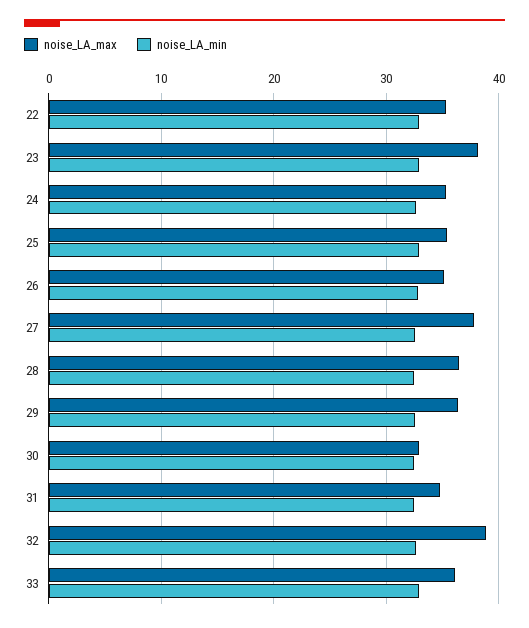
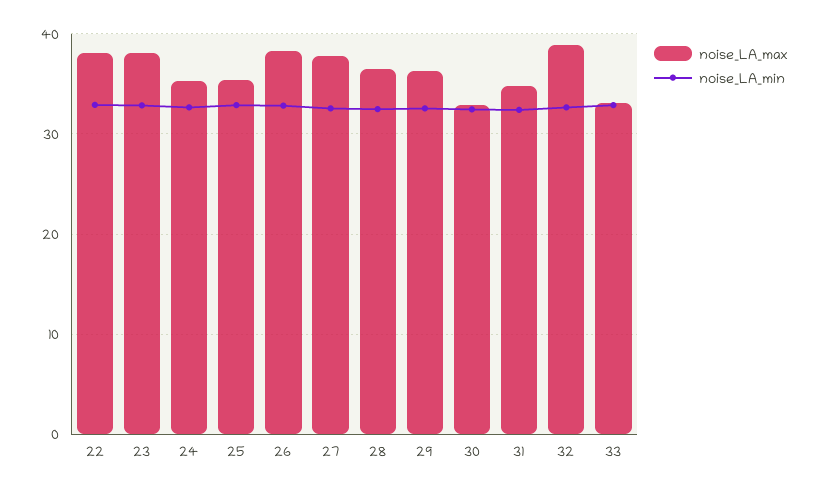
  {
    "noise_LA_max": {
-     "22": 35,
+     "22": 38,
      "23": 38,
      "24": 35,
      "25": 35,
-     "26": 35,
+     "26": 38,
      "27": 38,
      "28": 36,
      "29": 36,
      "30": 33,
      "31": 35,
      "32": 39,
-     "33": 36
+     "33": 33
    },
    "noise_LA_min": {
      "22": 33,
      "23": 33,
      "24": 33,
      "25": 33,
      "26": 33,
      "27": 33,
      "28": 32,
      "29": 33,
      "30": 32,
      "31": 32,
      "32": 33,
      "33": 33
    }
  }

